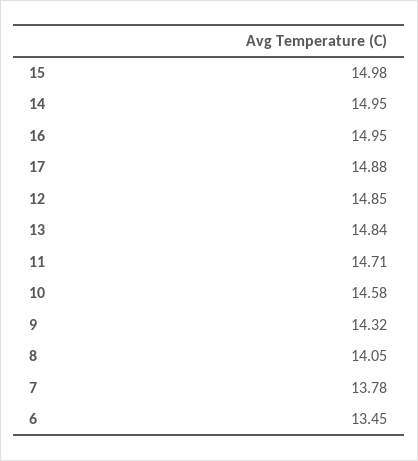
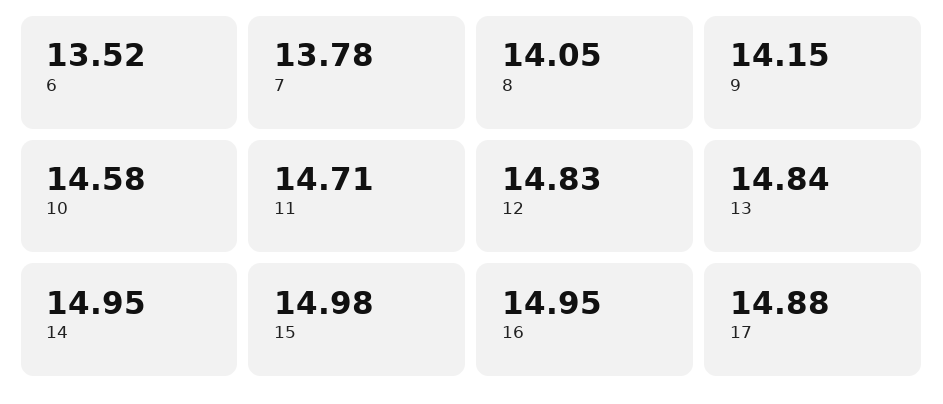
  {
    "15": 14.98,
    "14": 14.95,
    "16": 14.95,
    "17": 14.88,
-   "12": 14.85,
+   "12": 14.83,
    "13": 14.84,
    "11": 14.71,
    "10": 14.58,
-   "9": 14.32,
+   "9": 14.15,
    "8": 14.05,
    "7": 13.78,
-   "6": 13.45
+   "6": 13.52
  }

